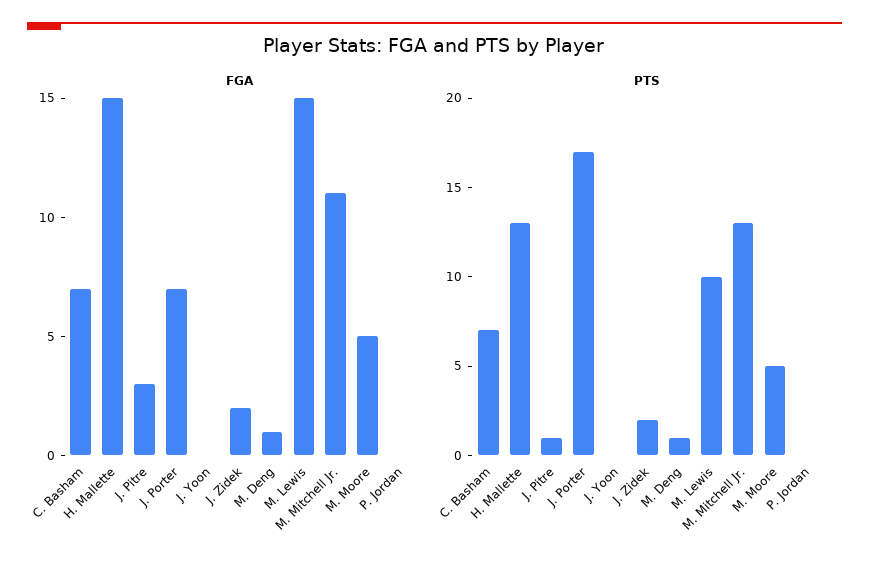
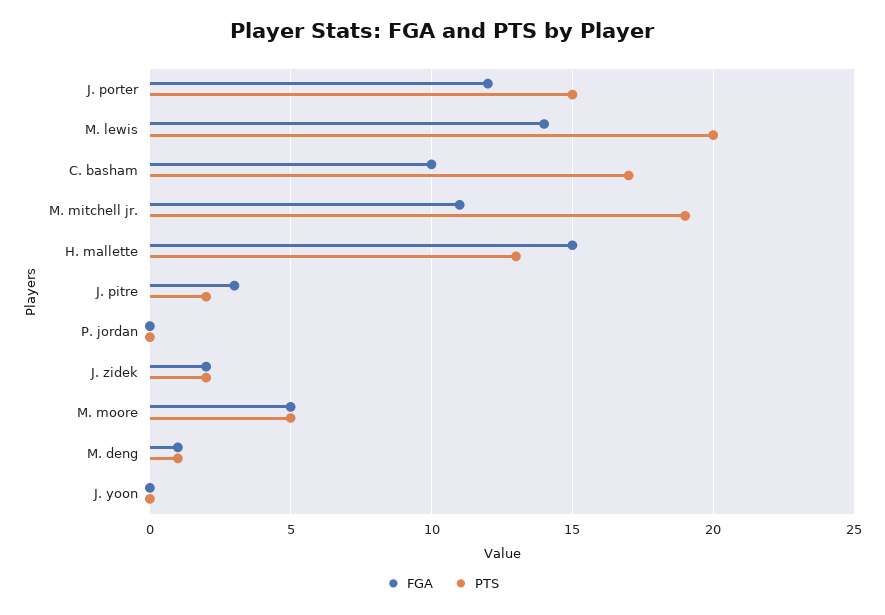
  {
    "FGA": {
-     "C. Basham": 7,
+     "C. Basham": 10,
      "H. Mallette": 15,
      "J. Pitre": 3,
-     "J. Porter": 7,
+     "J. Porter": 12,
      "J. Yoon": 0,
      "J. Zidek": 2,
      "M. Deng": 1,
-     "M. Lewis": 15,
+     "M. Lewis": 14,
      "M. Mitchell Jr.": 11,
      "M. Moore": 5,
      "P. Jordan": 0
    },
    "PTS": {
-     "C. Basham": 7,
+     "C. Basham": 17,
      "H. Mallette": 13,
-     "J. Pitre": 1,
+     "J. Pitre": 2,
-     "J. Porter": 17,
+     "J. Porter": 15,
      "J. Yoon": 0,
      "J. Zidek": 2,
      "M. Deng": 1,
-     "M. Lewis": 10,
+     "M. Lewis": 20,
-     "M. Mitchell Jr.": 13,
+     "M. Mitchell Jr.": 19,
      "M. Moore": 5,
      "P. Jordan": 0
    }
  }

